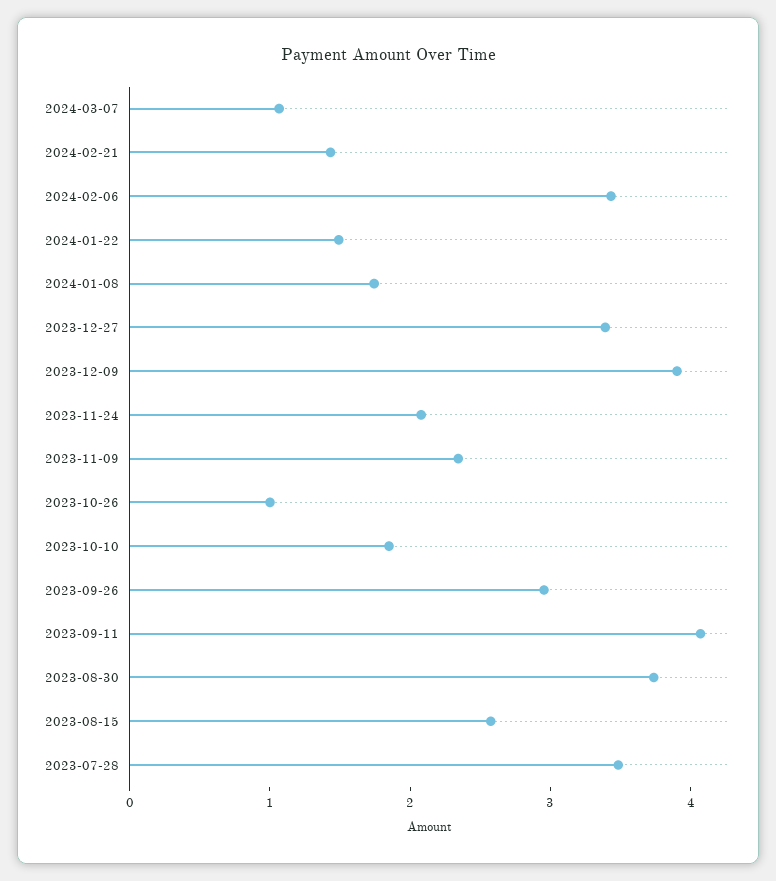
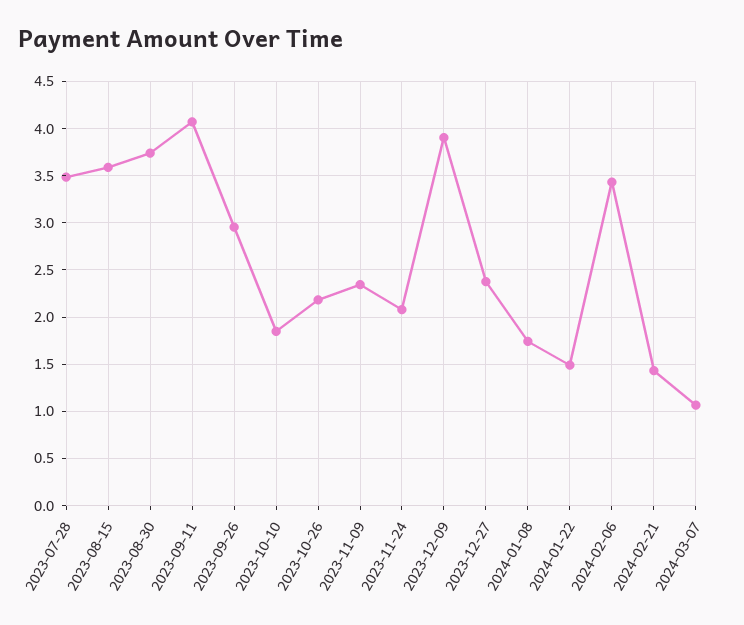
  {
    "2024-03-07": 1.1,
    "2024-02-21": 1.4,
    "2024-02-06": 3.4,
    "2024-01-22": 1.5,
    "2024-01-08": 1.7,
-   "2023-12-27": 3.4,
+   "2023-12-27": 2.4,
    "2023-12-09": 3.9,
    "2023-11-24": 2.1,
    "2023-11-09": 2.3,
-   "2023-10-26": 1,
+   "2023-10-26": 2.2,
    "2023-10-10": 1.8,
    "2023-09-26": 3,
    "2023-09-11": 4.1,
    "2023-08-30": 3.7,
-   "2023-08-15": 2.6,
+   "2023-08-15": 3.6,
    "2023-07-28": 3.5
  }

